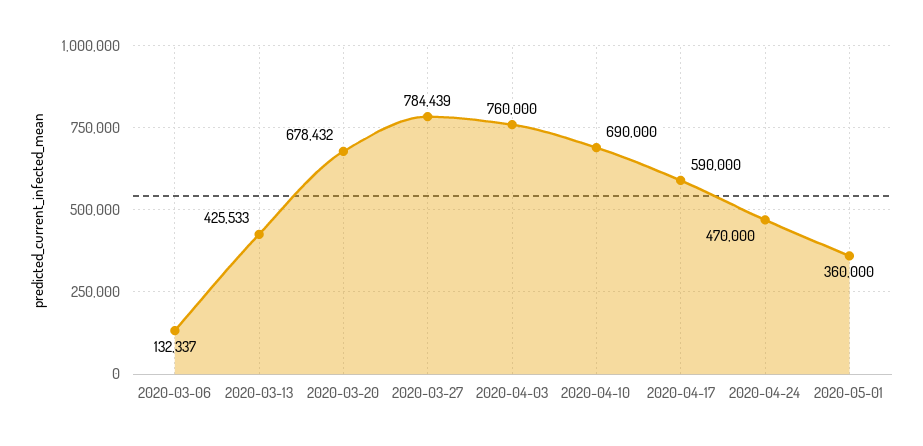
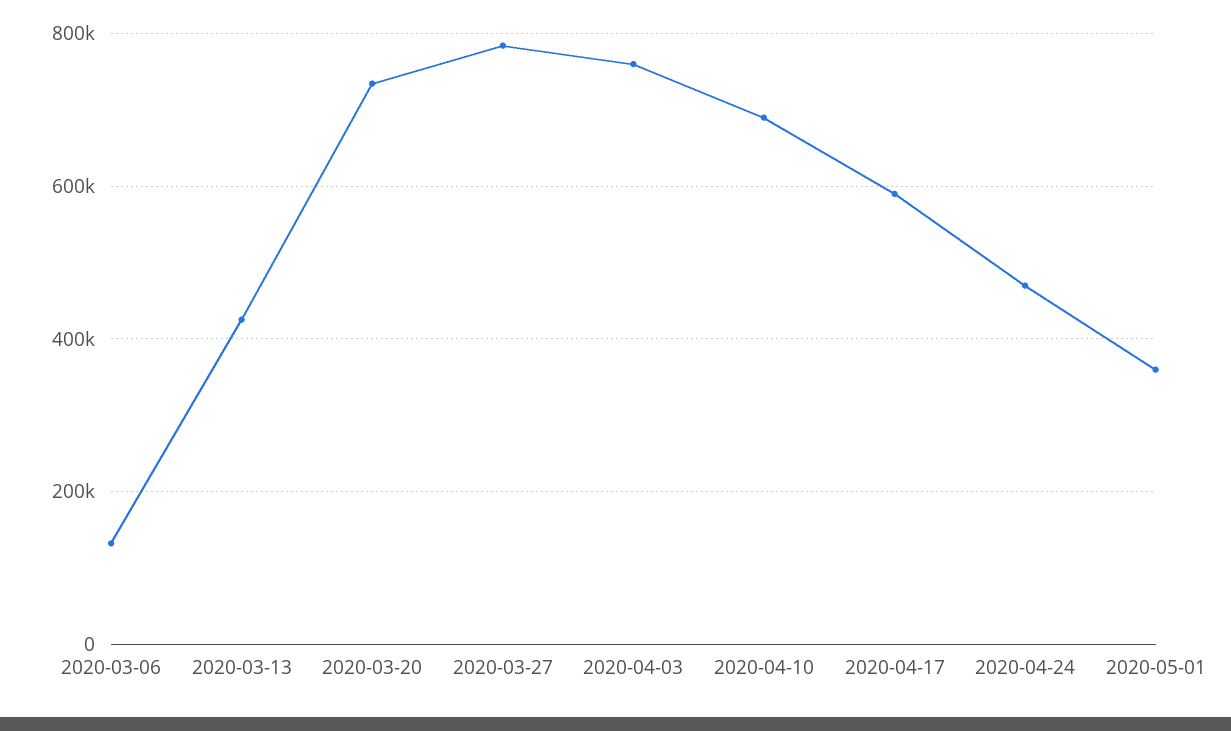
  {
    "2020-03-06": 132337,
    "2020-03-13": 425533,
-   "2020-03-20": 678432,
+   "2020-03-20": 740000,
    "2020-03-27": 784439,
    "2020-04-03": 760000,
    "2020-04-10": 690000,
    "2020-04-17": 590000,
    "2020-04-24": 470000,
    "2020-05-01": 360000
  }

